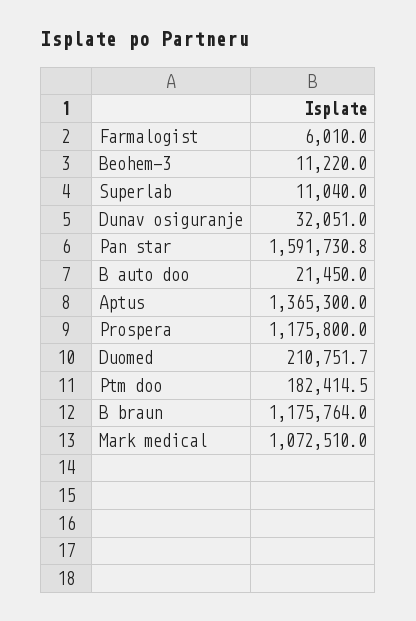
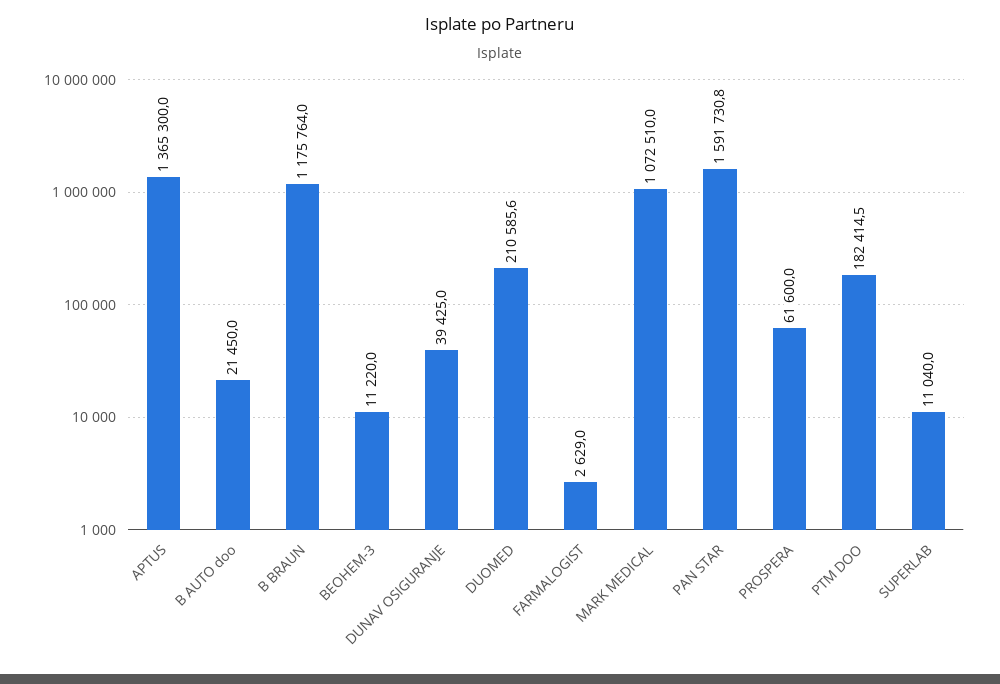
  {
-   "Farmalogist": 6010,
+   "Farmalogist": 2629,
    "Beohem-3": 11220,
    "Superlab": 11040,
-   "Dunav osiguranje": 32051,
+   "Dunav osiguranje": 39425,
    "Pan star": 1591730.8,
    "B auto doo": 21450,
    "Aptus": 1365300,
-   "Prospera": 1175800,
+   "Prospera": 61600,
-   "Duomed": 210751.7,
+   "Duomed": 210585.6,
    "Ptm doo": 182414.5,
    "B braun": 1175764,
    "Mark medical": 1072510
  }

